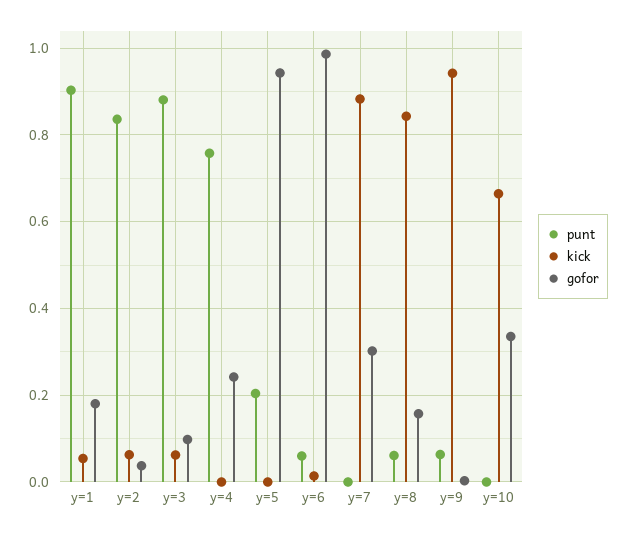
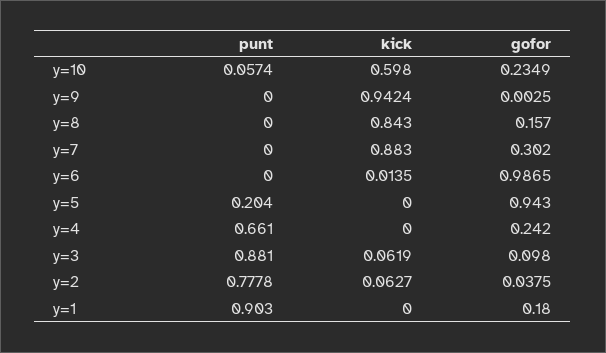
  {
    "punt": {
      "y=1": 0.903,
-     "y=2": 0.84,
+     "y=2": 0.7778,
      "y=3": 0.881,
-     "y=4": 0.76,
+     "y=4": 0.661,
      "y=5": 0.204,
-     "y=6": 0.06,
+     "y=6": 0,
      "y=7": 0,
-     "y=8": 0.06,
+     "y=8": 0,
-     "y=9": 0.06,
+     "y=9": 0,
-     "y=10": 0
+     "y=10": 0.0574
    },
    "kick": {
-     "y=1": 0.06,
+     "y=1": 0,
      "y=2": 0.0627,
      "y=3": 0.0619,
      "y=4": 0,
      "y=5": 0,
      "y=6": 0.0135,
      "y=7": 0.883,
      "y=8": 0.843,
      "y=9": 0.9424,
-     "y=10": 0.66
+     "y=10": 0.598
    },
    "gofor": {
      "y=1": 0.18,
      "y=2": 0.0375,
      "y=3": 0.098,
      "y=4": 0.242,
      "y=5": 0.943,
      "y=6": 0.9865,
      "y=7": 0.302,
      "y=8": 0.157,
      "y=9": 0.0025,
-     "y=10": 0.34
+     "y=10": 0.2349
    }
  }

